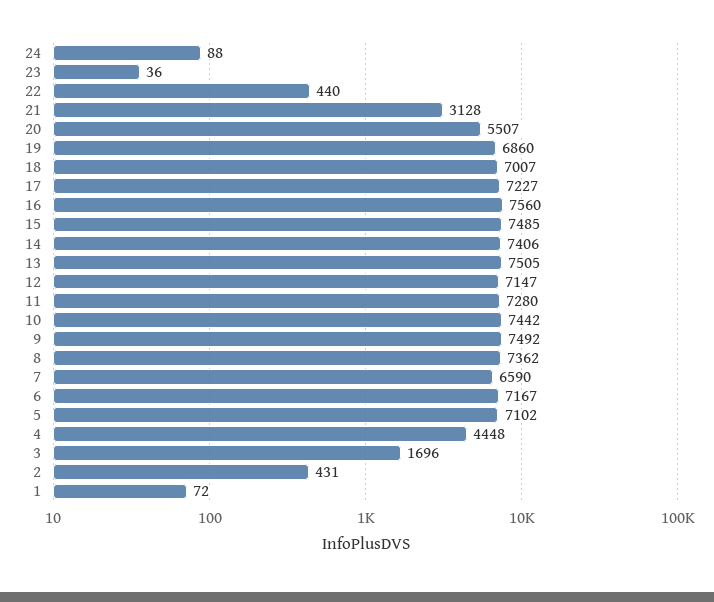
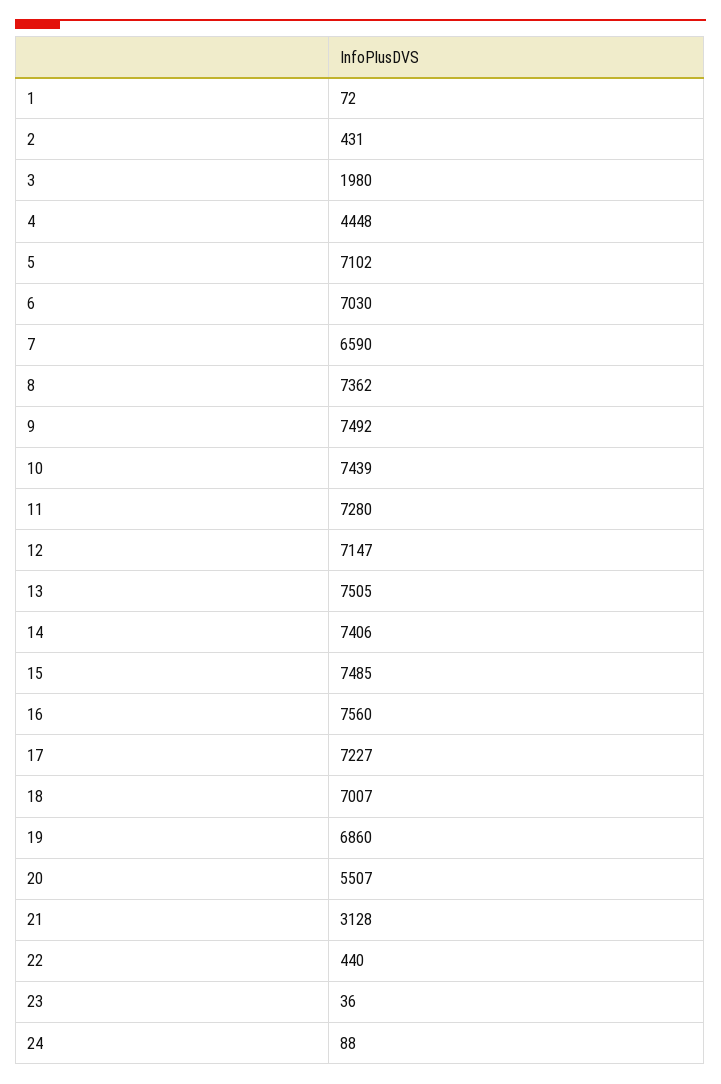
  {
    "24": 88,
    "23": 36,
    "22": 440,
    "21": 3128,
    "20": 5507,
    "19": 6860,
    "18": 7007,
    "17": 7227,
    "16": 7560,
    "15": 7485,
    "14": 7406,
    "13": 7505,
    "12": 7147,
    "11": 7280,
-   "10": 7442,
+   "10": 7439,
    "9": 7492,
    "8": 7362,
    "7": 6590,
-   "6": 7167,
+   "6": 7030,
    "5": 7102,
    "4": 4448,
-   "3": 1696,
+   "3": 1980,
    "2": 431,
    "1": 72
  }

